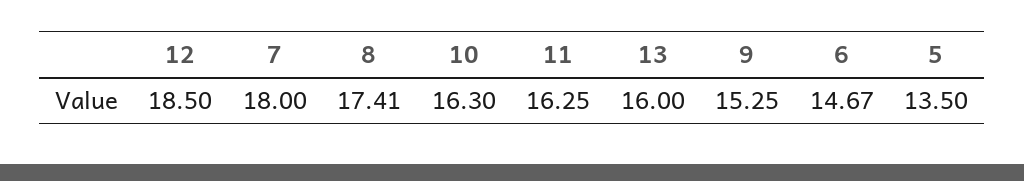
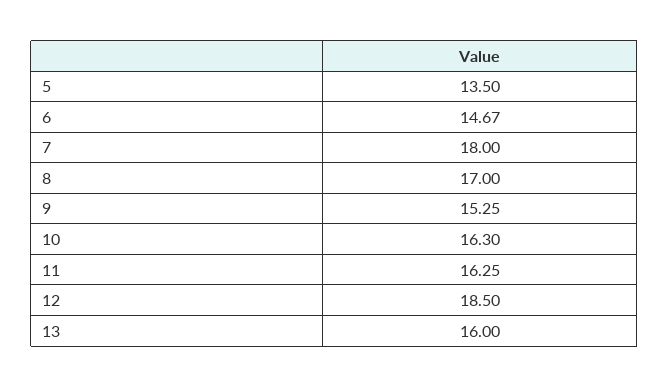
  {
    "12": 18.5,
    "7": 18,
-   "8": 17.41,
+   "8": 17,
    "10": 16.3,
    "11": 16.25,
    "13": 16,
    "9": 15.25,
    "6": 14.67,
    "5": 13.5
  }

